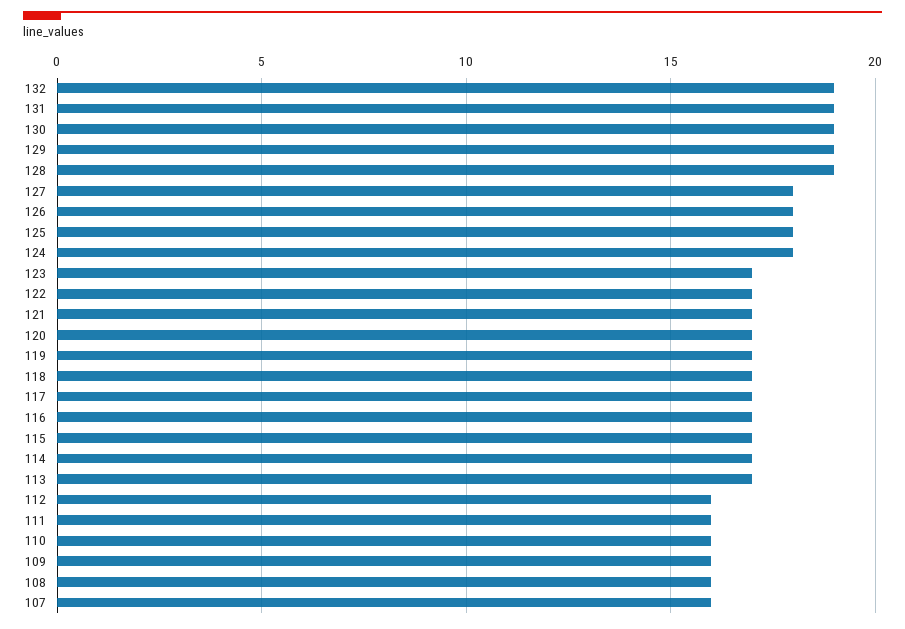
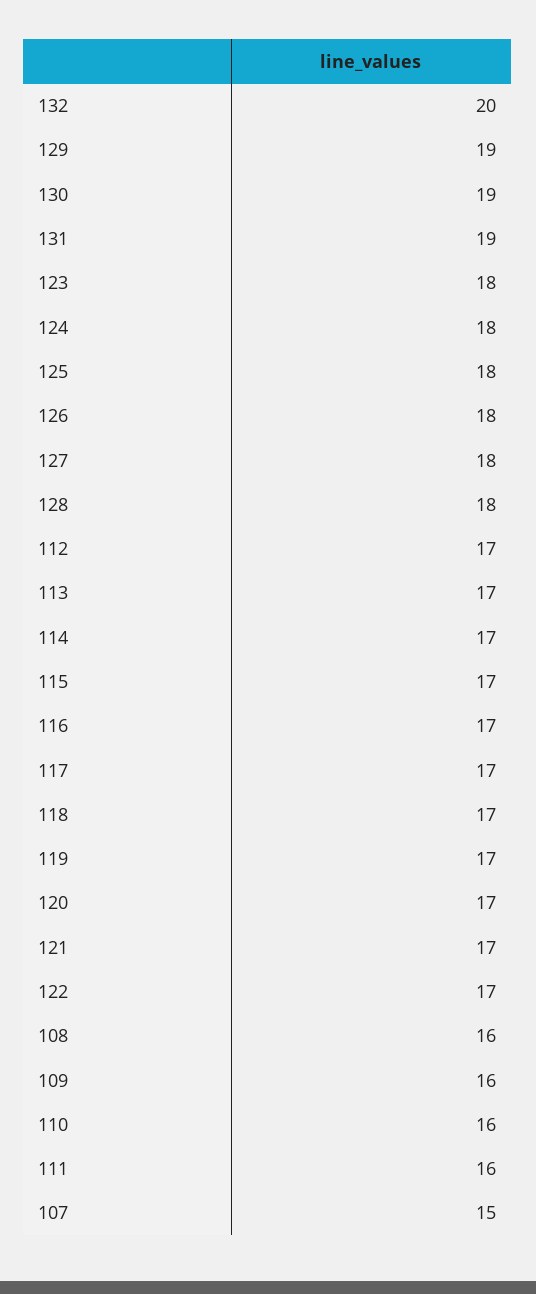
  {
-   "132": 19,
+   "132": 20,
    "131": 19,
    "130": 19,
    "129": 19,
-   "128": 19,
+   "128": 18,
    "127": 18,
    "126": 18,
    "125": 18,
    "124": 18,
-   "123": 17,
+   "123": 18,
    "122": 17,
    "121": 17,
    "120": 17,
    "119": 17,
    "118": 17,
    "117": 17,
    "116": 17,
    "115": 17,
    "114": 17,
    "113": 17,
-   "112": 16,
+   "112": 17,
    "111": 16,
    "110": 16,
    "109": 16,
    "108": 16,
-   "107": 16
+   "107": 15
  }

